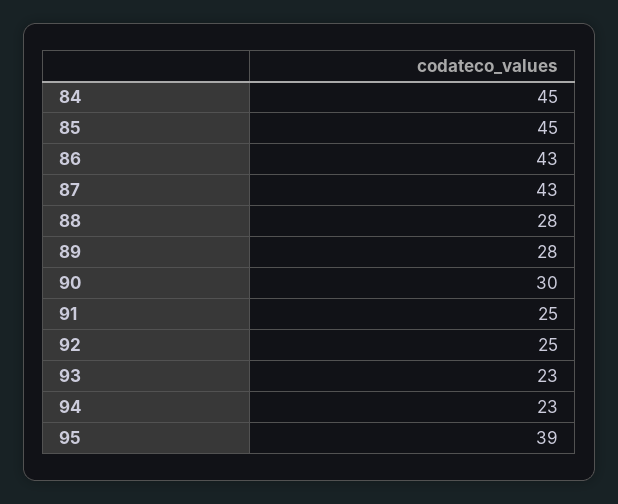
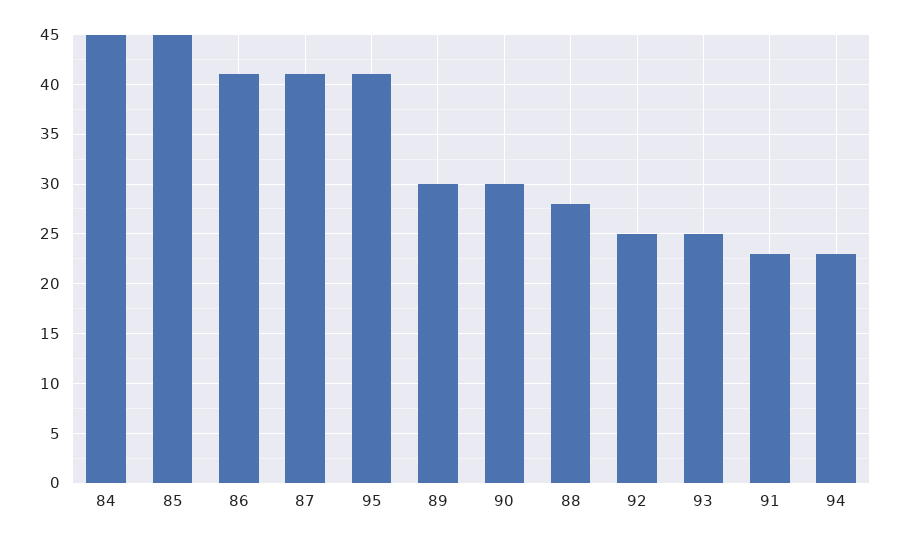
  {
    "84": 45,
    "85": 45,
-   "86": 43,
+   "86": 41,
-   "87": 43,
+   "87": 41,
    "88": 28,
-   "89": 28,
+   "89": 30,
    "90": 30,
-   "91": 25,
+   "91": 23,
    "92": 25,
-   "93": 23,
+   "93": 25,
    "94": 23,
-   "95": 39
+   "95": 41
  }

